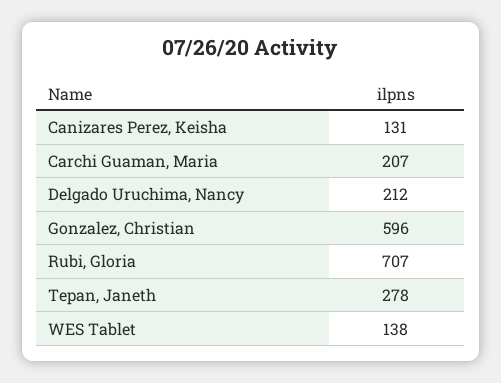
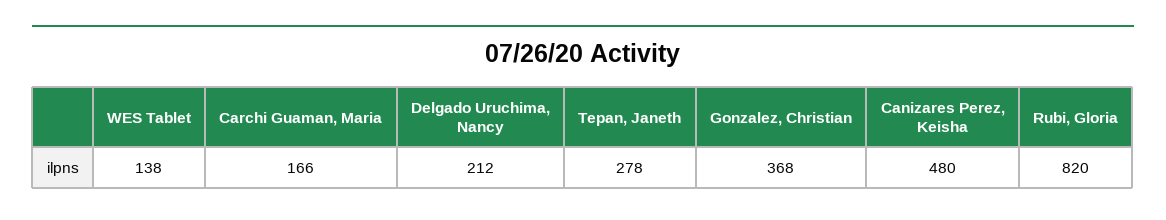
  {
-   "Canizares Perez, Keisha": 131,
+   "Canizares Perez, Keisha": 480,
-   "Carchi Guaman, Maria": 207,
+   "Carchi Guaman, Maria": 166,
    "Delgado Uruchima, Nancy": 212,
-   "Gonzalez, Christian": 596,
+   "Gonzalez, Christian": 368,
-   "Rubi, Gloria": 707,
+   "Rubi, Gloria": 820,
    "Tepan, Janeth": 278,
    "WES Tablet": 138
  }

